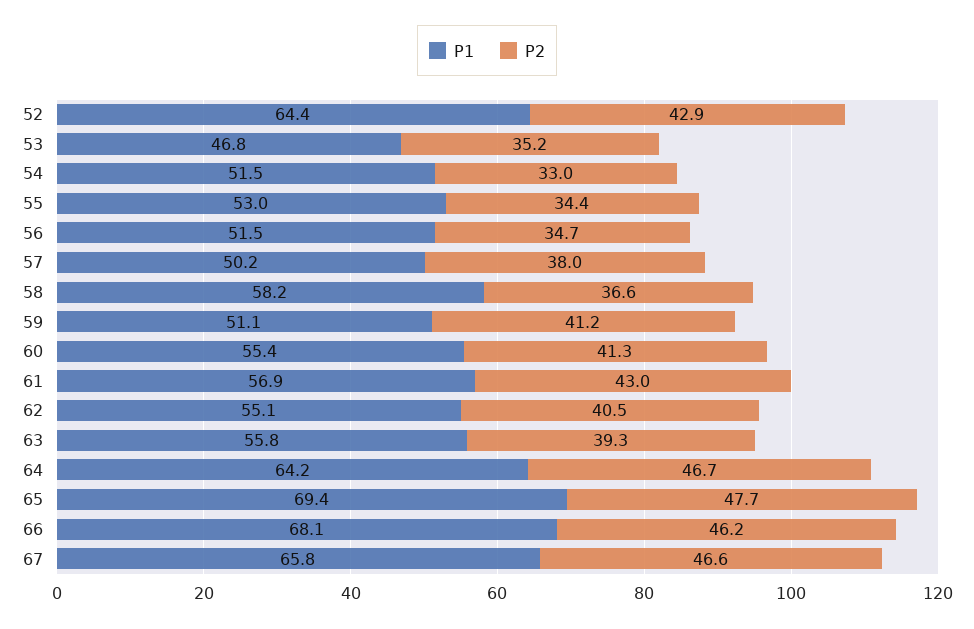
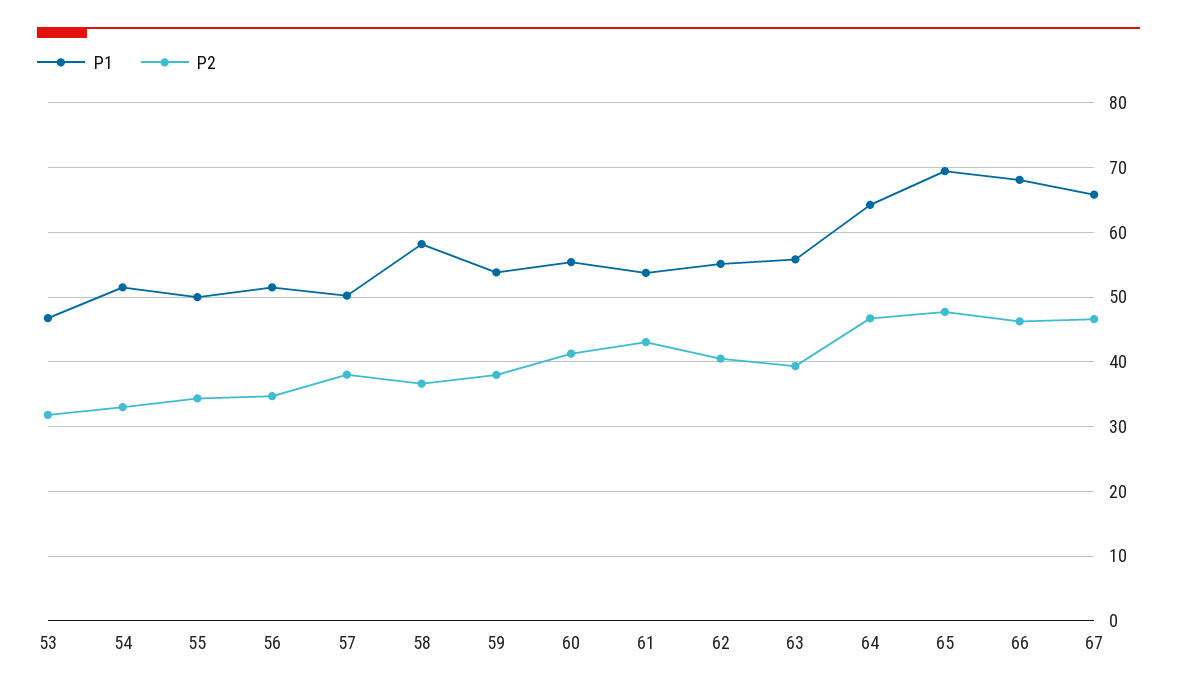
  {
    "P1": {
-     "52": 64.4,
      "53": 46.8,
      "54": 51.5,
-     "55": 53,
+     "55": 50,
      "56": 51.5,
      "57": 50.2,
      "58": 58.2,
-     "59": 51.1,
+     "59": 54,
      "60": 55.4,
-     "61": 56.9,
+     "61": 54,
      "62": 55.1,
      "63": 55.8,
      "64": 64.2,
      "65": 69.4,
      "66": 68.1,
      "67": 65.8
    },
    "P2": {
-     "52": 42.9,
-     "53": 35.2,
+     "53": 32,
      "54": 33,
      "55": 34.4,
      "56": 34.7,
      "57": 38,
      "58": 36.6,
-     "59": 41.2,
+     "59": 38,
      "60": 41.3,
      "61": 43,
      "62": 40.5,
      "63": 39.3,
      "64": 46.7,
      "65": 47.7,
      "66": 46.2,
      "67": 46.6
    }
  }

